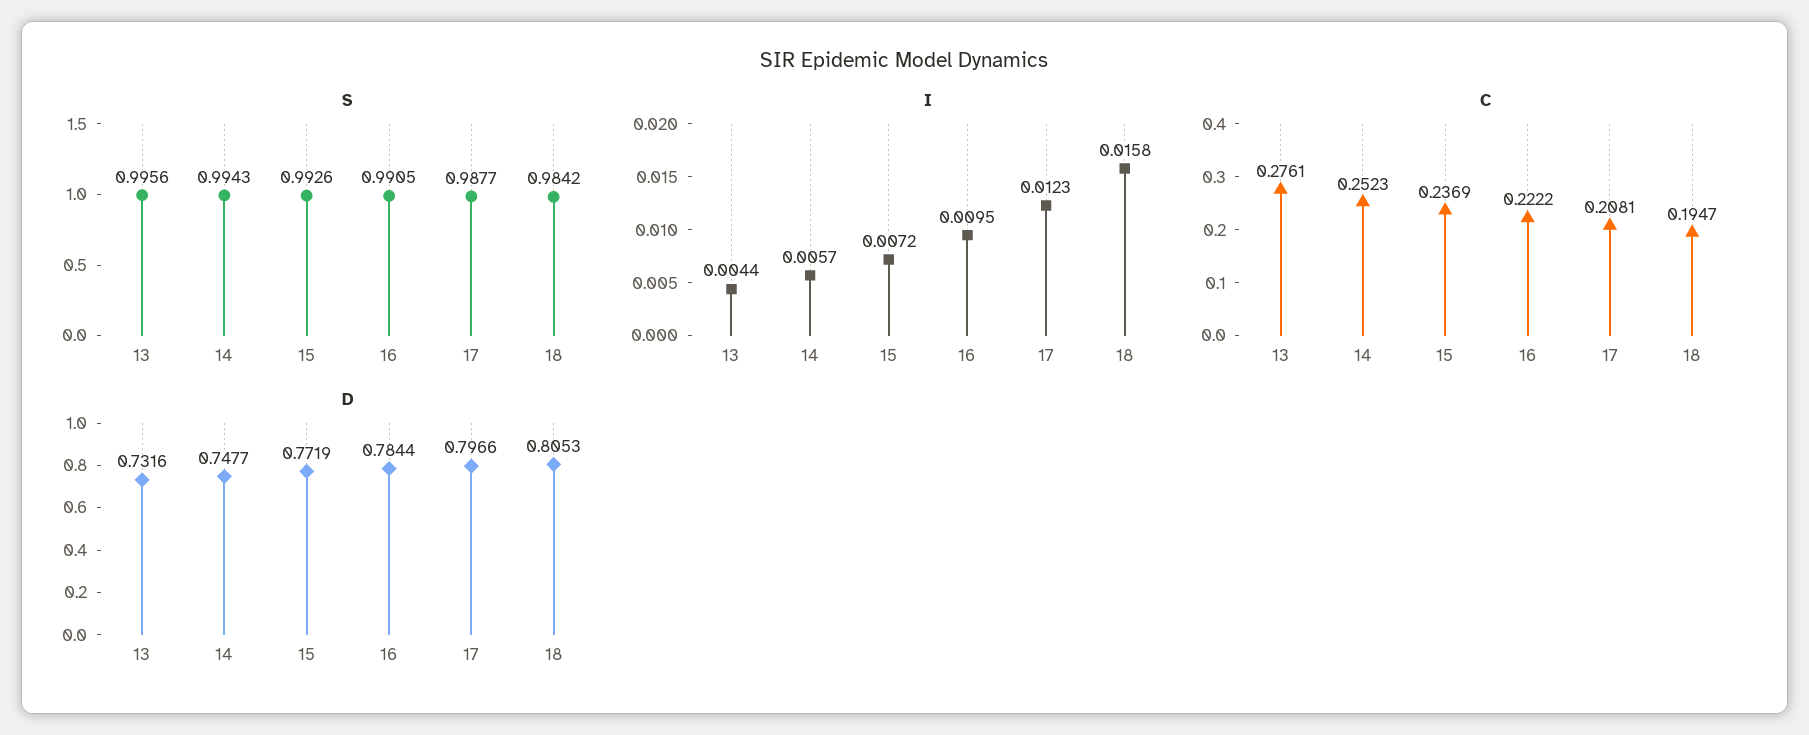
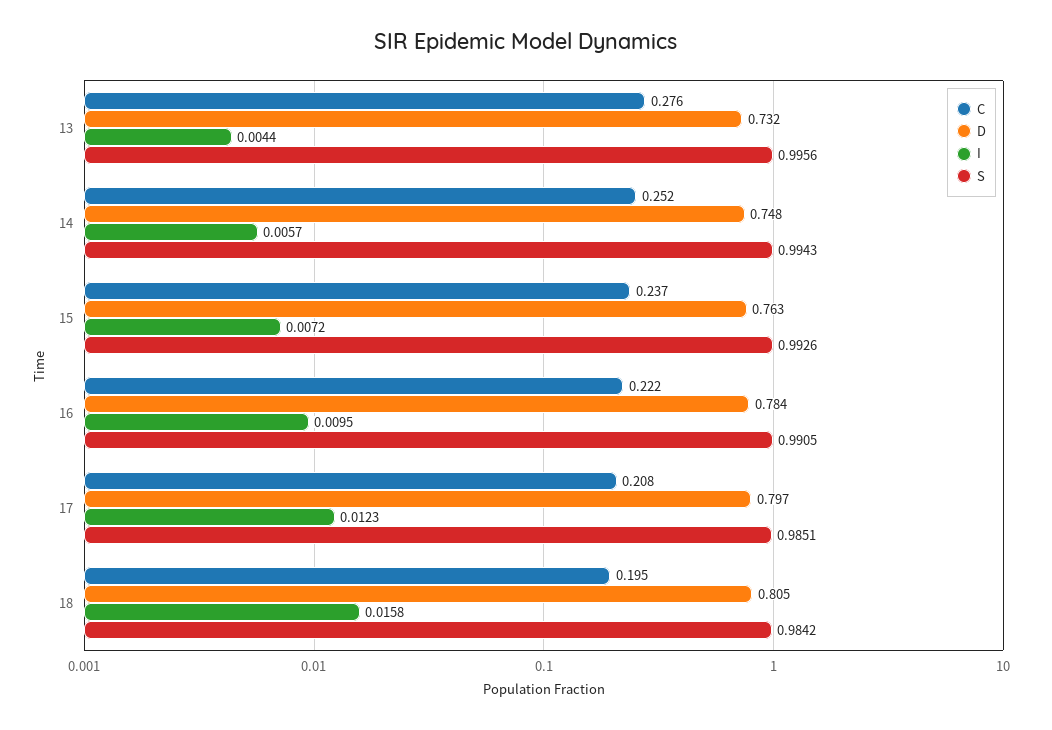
  {
    "S": {
      "13": 0.9956,
      "14": 0.9943,
      "15": 0.9926,
      "16": 0.9905,
-     "17": 0.9877,
+     "17": 0.9851,
      "18": 0.9842
    },
    "I": {
      "13": 0.0044,
      "14": 0.0057,
      "15": 0.0072,
      "16": 0.0095,
      "17": 0.0123,
      "18": 0.0158
    },
    "C": {
      "13": 0.2761,
      "14": 0.2523,
      "15": 0.2369,
      "16": 0.2222,
      "17": 0.2081,
      "18": 0.1947
    },
    "D": {
      "13": 0.7316,
      "14": 0.7477,
-     "15": 0.7719,
+     "15": 0.763,
      "16": 0.7844,
      "17": 0.7966,
      "18": 0.8053
    }
  }

